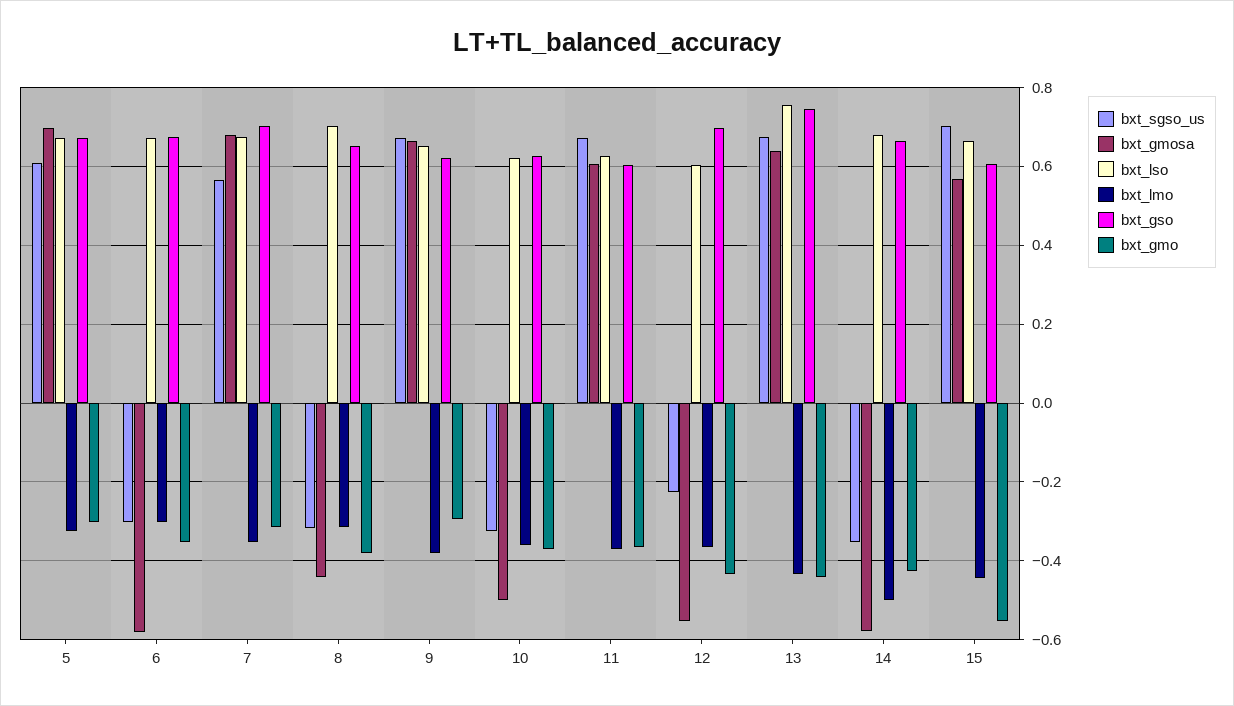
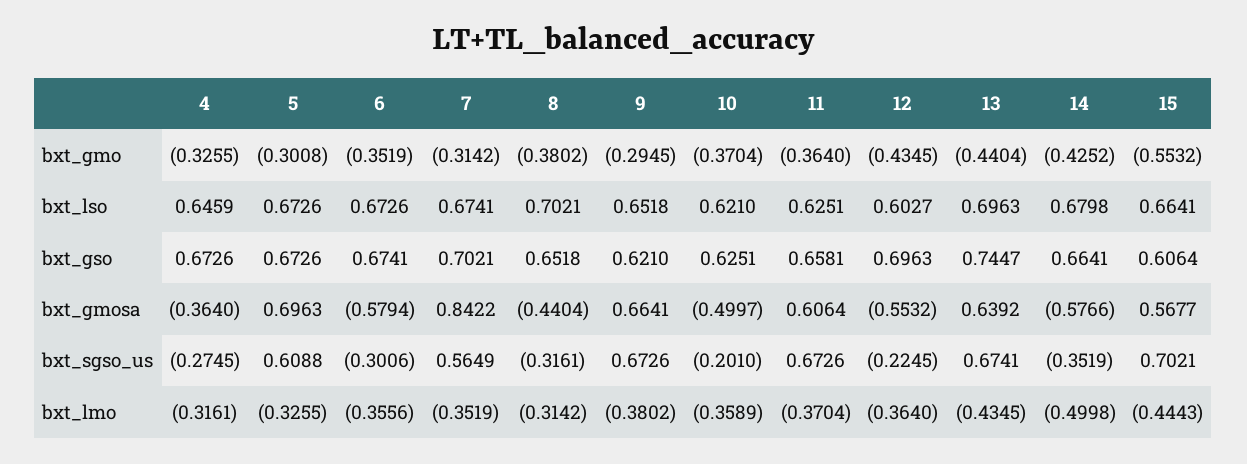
  {
    "bxt_sgso_us": {
      "5": 0.6088,
      "6": -0.3006,
      "7": 0.5649,
      "8": -0.3161,
      "9": 0.6726,
-     "10": -0.32,
+     "10": -0.201,
      "11": 0.6726,
      "12": -0.2245,
      "13": 0.6741,
      "14": -0.3519,
-     "15": 0.7021
+     "15": 0.7021,
+     "4": -0.2745
    },
    "bxt_gmosa": {
      "5": 0.6963,
      "6": -0.5794,
-     "7": 0.68,
+     "7": 0.8422,
      "8": -0.4404,
      "9": 0.6641,
      "10": -0.4997,
      "11": 0.6064,
      "12": -0.5532,
      "13": 0.6392,
      "14": -0.5766,
-     "15": 0.5677
+     "15": 0.5677,
+     "4": -0.364
    },
    "bxt_lso": {
      "5": 0.6726,
      "6": 0.6726,
      "7": 0.6741,
      "8": 0.7021,
      "9": 0.6518,
      "10": 0.621,
      "11": 0.6251,
      "12": 0.6027,
-     "13": 0.76,
+     "13": 0.6963,
      "14": 0.6798,
-     "15": 0.6641
+     "15": 0.6641,
+     "4": 0.6459
    },
    "bxt_lmo": {
      "5": -0.3255,
-     "6": -0.3,
+     "6": -0.3556,
      "7": -0.3519,
      "8": -0.3142,
      "9": -0.3802,
      "10": -0.3589,
      "11": -0.3704,
      "12": -0.364,
      "13": -0.4345,
      "14": -0.4998,
-     "15": -0.4443
+     "15": -0.4443,
+     "4": -0.3161
    },
    "bxt_gso": {
      "5": 0.6726,
      "6": 0.6741,
      "7": 0.7021,
      "8": 0.6518,
      "9": 0.621,
      "10": 0.6251,
-     "11": 0.6,
+     "11": 0.6581,
      "12": 0.6963,
      "13": 0.7447,
      "14": 0.6641,
-     "15": 0.6064
+     "15": 0.6064,
+     "4": 0.6726
    },
    "bxt_gmo": {
      "5": -0.3008,
      "6": -0.3519,
      "7": -0.3142,
      "8": -0.3802,
      "9": -0.2945,
      "10": -0.3704,
      "11": -0.364,
      "12": -0.4345,
      "13": -0.4404,
      "14": -0.4252,
-     "15": -0.5532
+     "15": -0.5532,
+     "4": -0.3255
    }
  }

